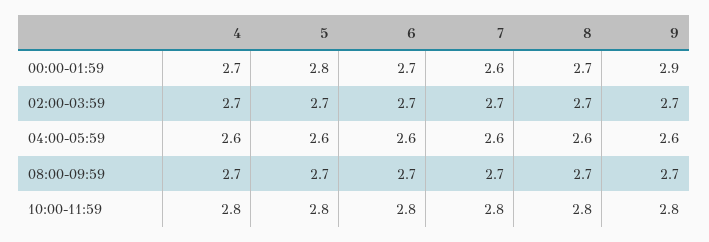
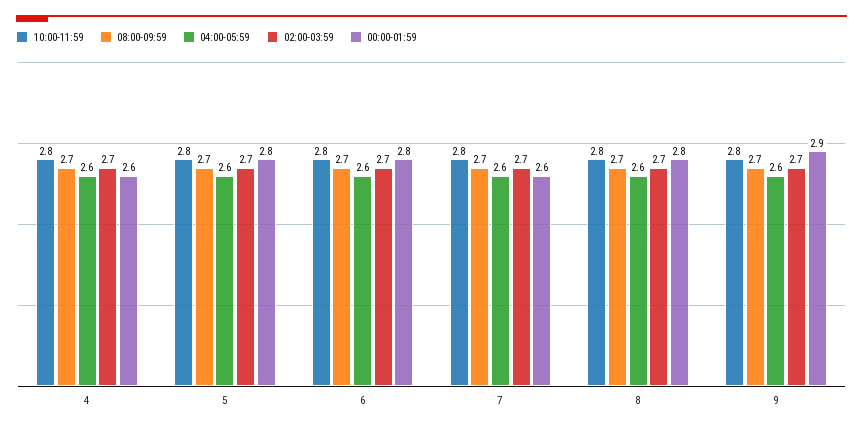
  {
    "00:00-01:59": {
-     "4": 2.7,
+     "4": 2.6,
      "5": 2.8,
-     "6": 2.7,
+     "6": 2.8,
      "7": 2.6,
-     "8": 2.7,
+     "8": 2.8,
      "9": 2.9
    },
    "02:00-03:59": {
      "4": 2.7,
      "5": 2.7,
      "6": 2.7,
      "7": 2.7,
      "8": 2.7,
      "9": 2.7
    },
    "04:00-05:59": {
      "4": 2.6,
      "5": 2.6,
      "6": 2.6,
      "7": 2.6,
      "8": 2.6,
      "9": 2.6
    },
    "08:00-09:59": {
      "4": 2.7,
      "5": 2.7,
      "6": 2.7,
      "7": 2.7,
      "8": 2.7,
      "9": 2.7
    },
    "10:00-11:59": {
      "4": 2.8,
      "5": 2.8,
      "6": 2.8,
      "7": 2.8,
      "8": 2.8,
      "9": 2.8
    }
  }

